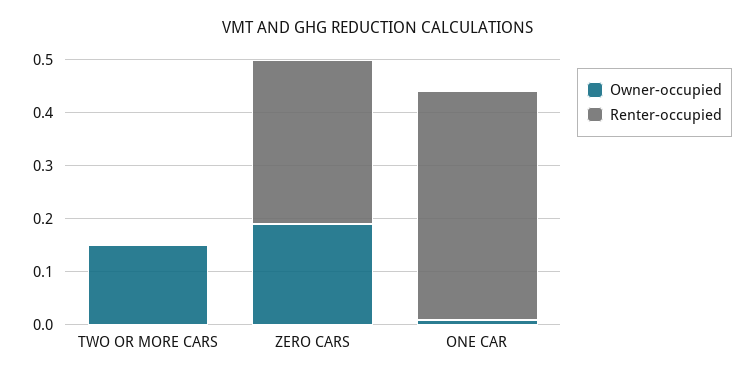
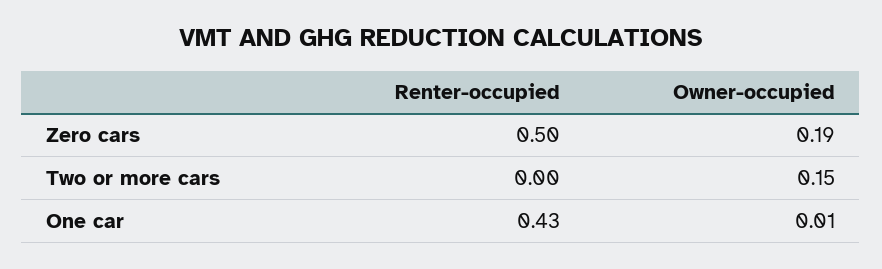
  {
    "Owner-occupied": {
      "TWO OR MORE CARS": 0.15,
      "ZERO CARS": 0.19,
      "ONE CAR": 0.01
    },
    "Renter-occupied": {
      "TWO OR MORE CARS": 0,
-     "ZERO CARS": 0.3,
+     "ZERO CARS": 0.5,
      "ONE CAR": 0.43
    }
  }

